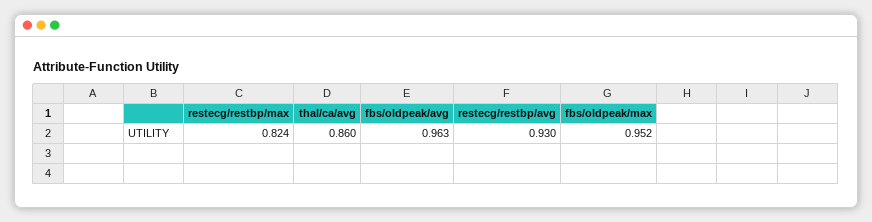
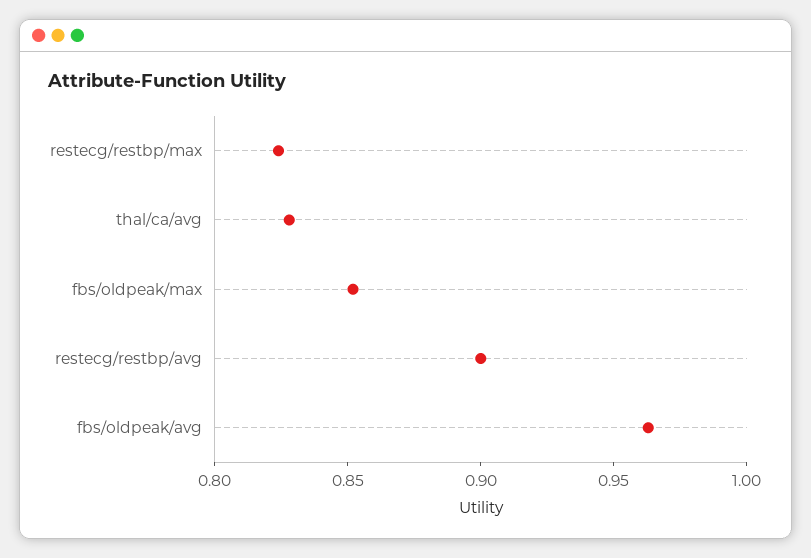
  {
    "restecg/restbp/max": 0.824,
-   "thal/ca/avg": 0.86,
+   "thal/ca/avg": 0.83,
    "fbs/oldpeak/avg": 0.963,
-   "restecg/restbp/avg": 0.93,
+   "restecg/restbp/avg": 0.9,
-   "fbs/oldpeak/max": 0.952
+   "fbs/oldpeak/max": 0.85
  }

